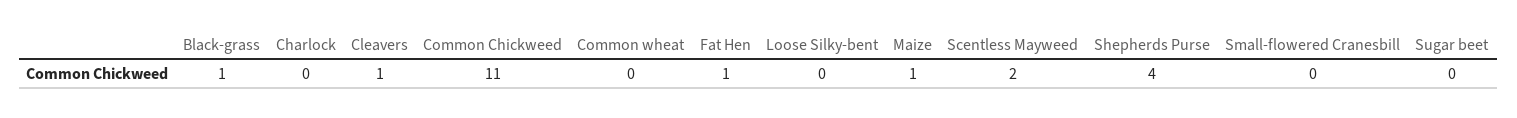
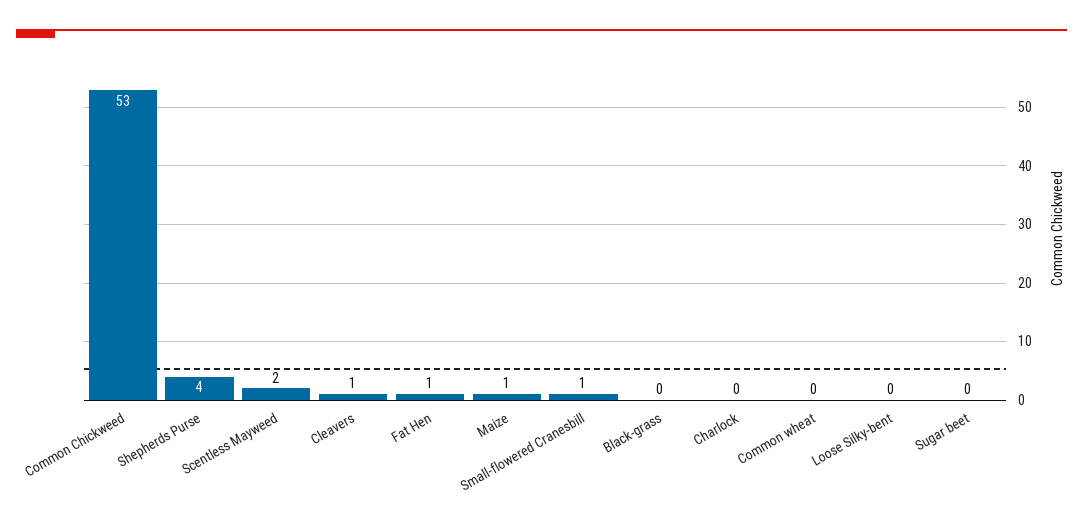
  {
-   "Black-grass": 1,
+   "Black-grass": 0,
    "Charlock": 0,
    "Cleavers": 1,
-   "Common Chickweed": 11,
+   "Common Chickweed": 53,
    "Common wheat": 0,
    "Fat Hen": 1,
    "Loose Silky-bent": 0,
    "Maize": 1,
    "Scentless Mayweed": 2,
    "Shepherds Purse": 4,
-   "Small-flowered Cranesbill": 0,
+   "Small-flowered Cranesbill": 1,
    "Sugar beet": 0
  }

